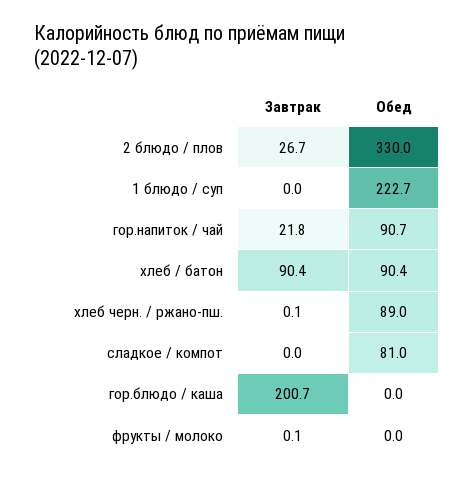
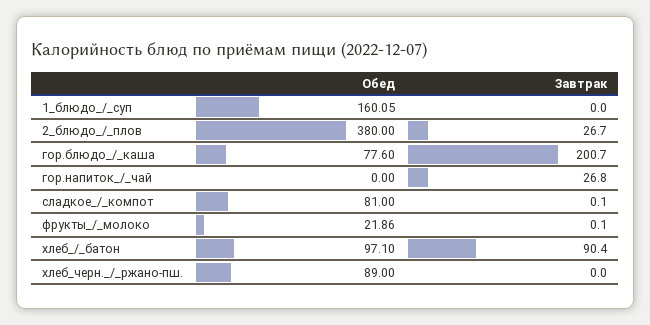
  {
    "Завтрак": {
      "2 блюдо / плов": 26.7,
      "1 блюдо / суп": 0,
-     "гор.напиток / чай": 21.8,
+     "гор.напиток / чай": 26.8,
      "хлеб / батон": 90.4,
-     "хлеб черн. / ржано-пш.": 0.1,
+     "хлеб черн. / ржано-пш.": 0,
-     "сладкое / компот": 0,
+     "сладкое / компот": 0.1,
      "гор.блюдо / каша": 200.7,
      "фрукты / молоко": 0.1
    },
    "Обед": {
-     "2 блюдо / плов": 330,
+     "2 блюдо / плов": 380,
-     "1 блюдо / суп": 222.7,
+     "1 блюдо / суп": 160.05,
-     "гор.напиток / чай": 90.7,
+     "гор.напиток / чай": 0,
-     "хлеб / батон": 90.4,
+     "хлеб / батон": 97.1,
      "хлеб черн. / ржано-пш.": 89,
      "сладкое / компот": 81,
-     "гор.блюдо / каша": 0,
+     "гор.блюдо / каша": 77.6,
-     "фрукты / молоко": 0
+     "фрукты / молоко": 21.86
    }
  }

